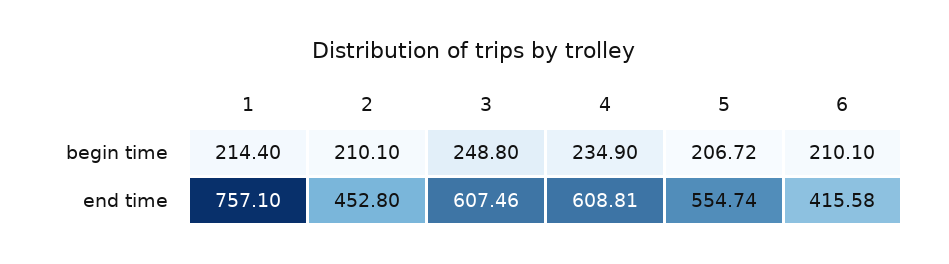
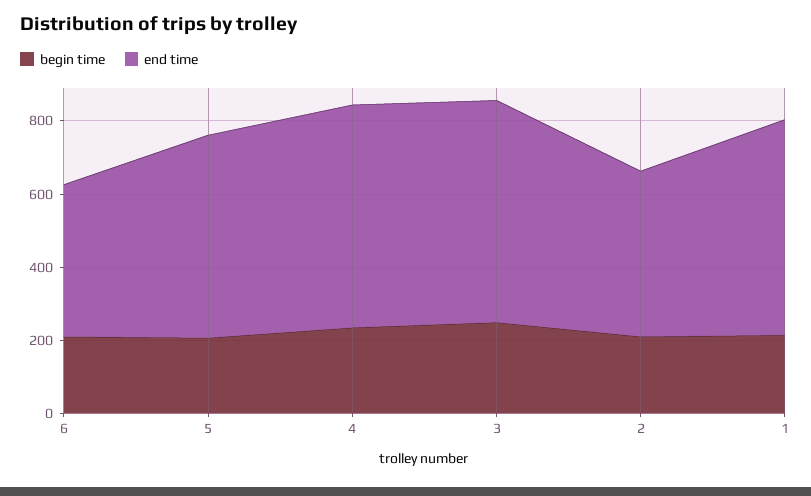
  {
    "begin time": {
      "1": 214.4,
      "2": 210.1,
      "3": 248.8,
      "4": 234.9,
      "5": 206.72,
      "6": 210.1
    },
    "end time": {
-     "1": 757.1,
+     "1": 600,
      "2": 452.8,
      "3": 607.46,
      "4": 608.81,
      "5": 554.74,
      "6": 415.58
    }
  }

